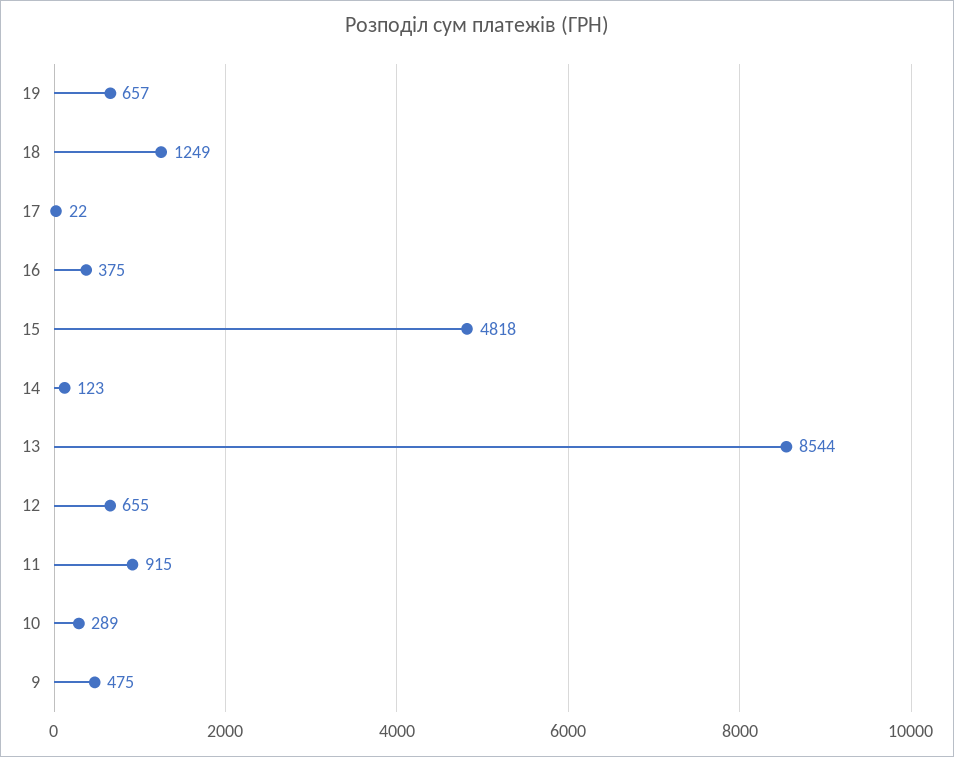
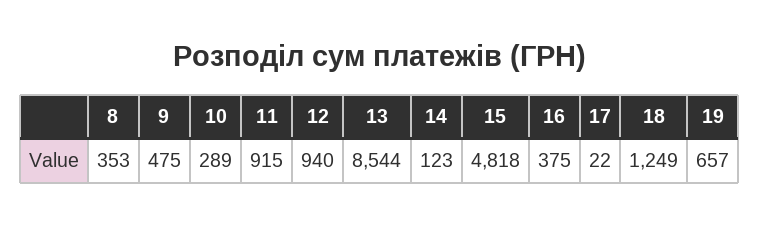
  {
    "19": 657,
    "18": 1249,
    "17": 22,
    "16": 375,
    "15": 4818,
    "14": 123,
    "13": 8544,
-   "12": 655,
+   "12": 940,
    "11": 915,
    "10": 289,
-   "9": 475
+   "9": 475,
+   "8": 353
  }

